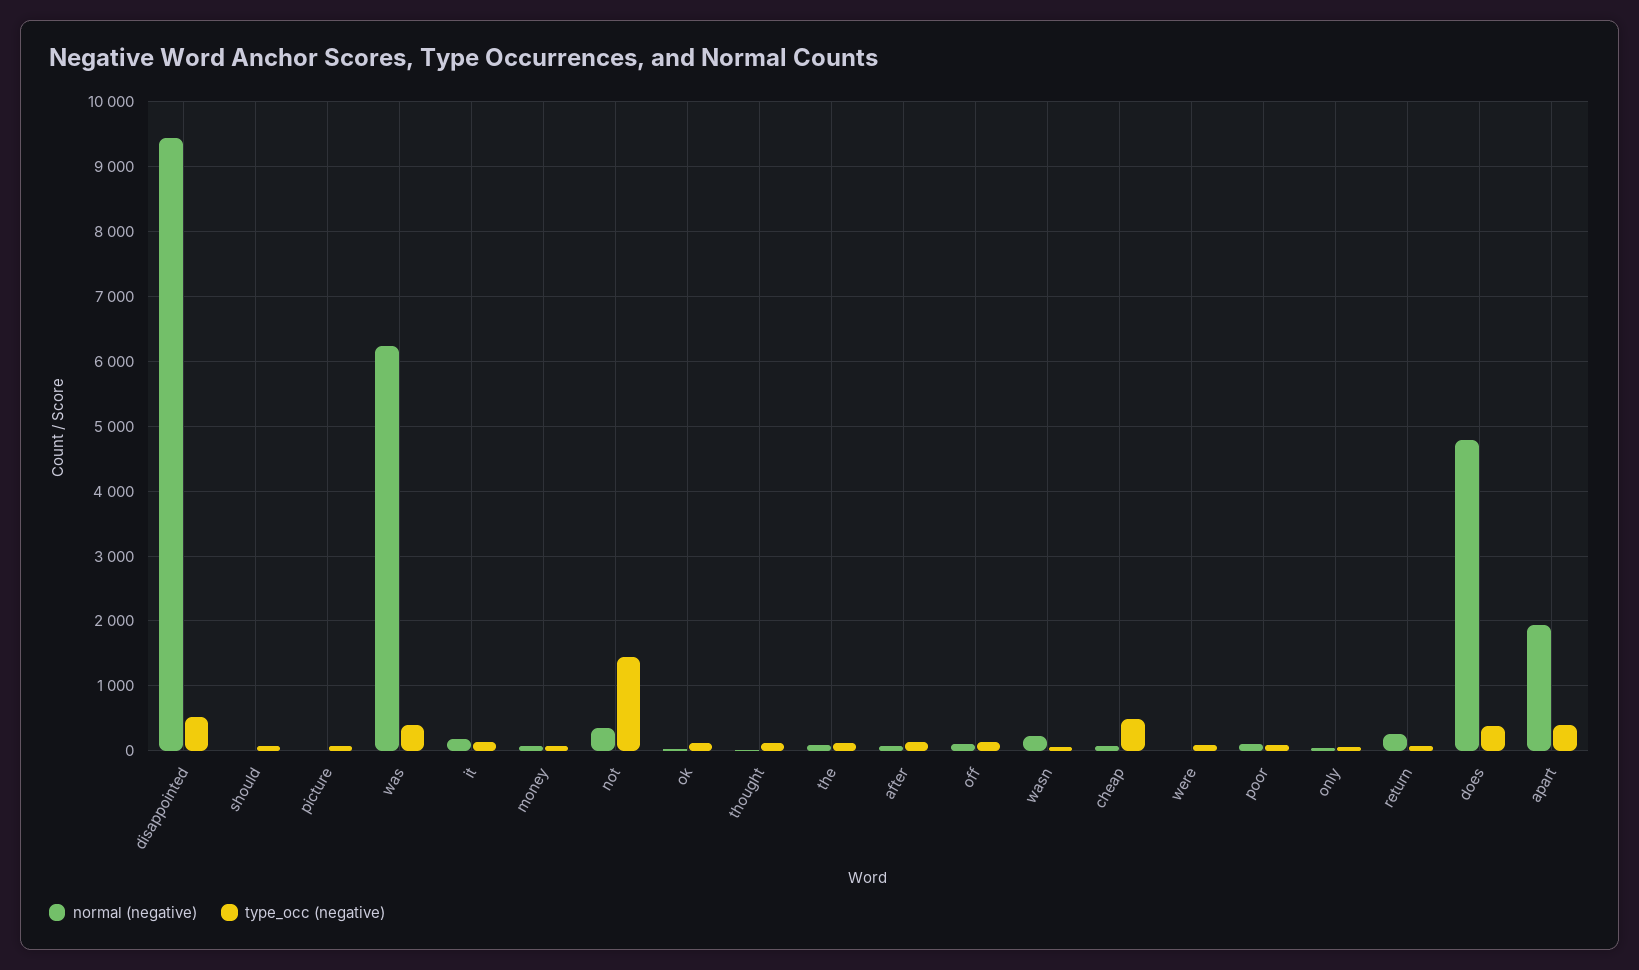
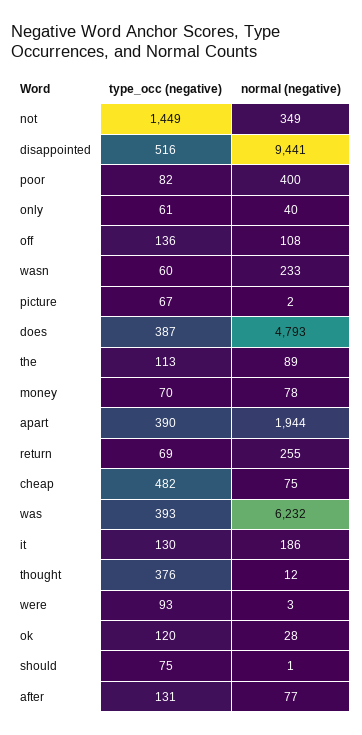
  {
    "normal (negative)": {
      "disappointed": 9441,
      "should": 1,
      "picture": 2,
      "was": 6232,
      "it": 186,
      "money": 78,
      "not": 349,
      "ok": 28,
      "thought": 12,
      "the": 89,
      "after": 77,
      "off": 108,
      "wasn": 233,
      "cheap": 75,
      "were": 3,
-     "poor": 100,
+     "poor": 400,
      "only": 40,
      "return": 255,
      "does": 4793,
      "apart": 1944
    },
    "type_occ (negative)": {
      "disappointed": 516,
      "should": 75,
      "picture": 67,
      "was": 393,
      "it": 130,
      "money": 70,
      "not": 1449,
      "ok": 120,
-     "thought": 100,
+     "thought": 376,
      "the": 113,
      "after": 131,
      "off": 136,
      "wasn": 60,
      "cheap": 482,
      "were": 93,
      "poor": 82,
      "only": 61,
      "return": 69,
      "does": 387,
      "apart": 390
    }
  }

